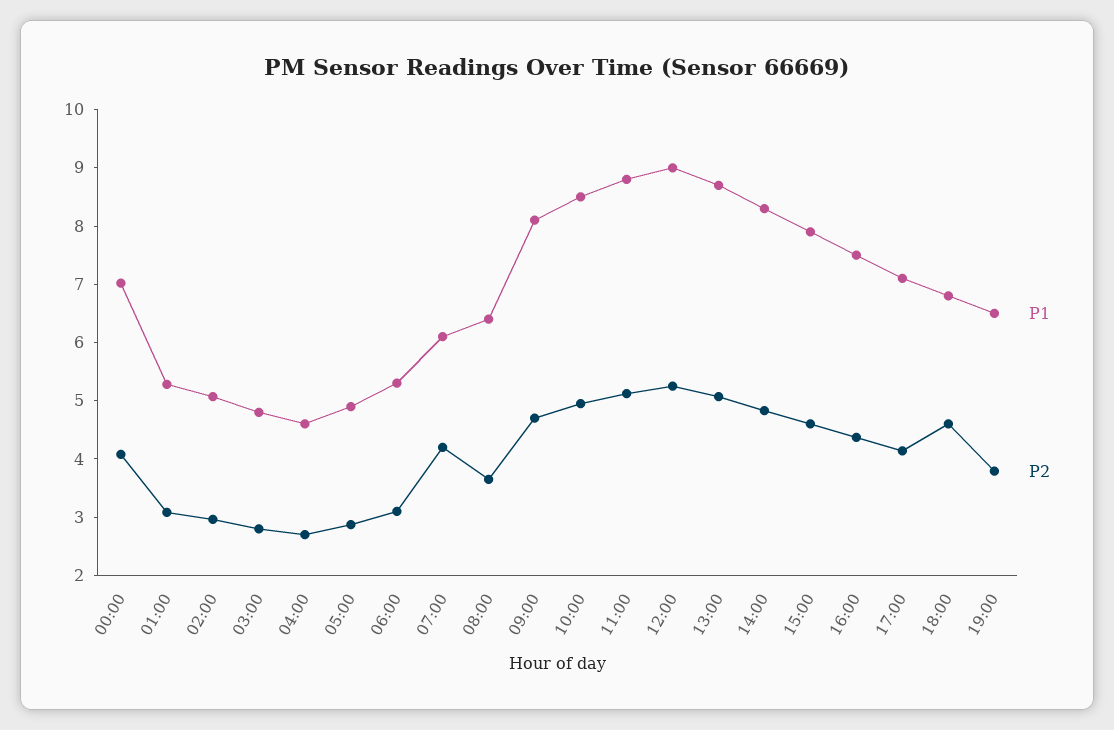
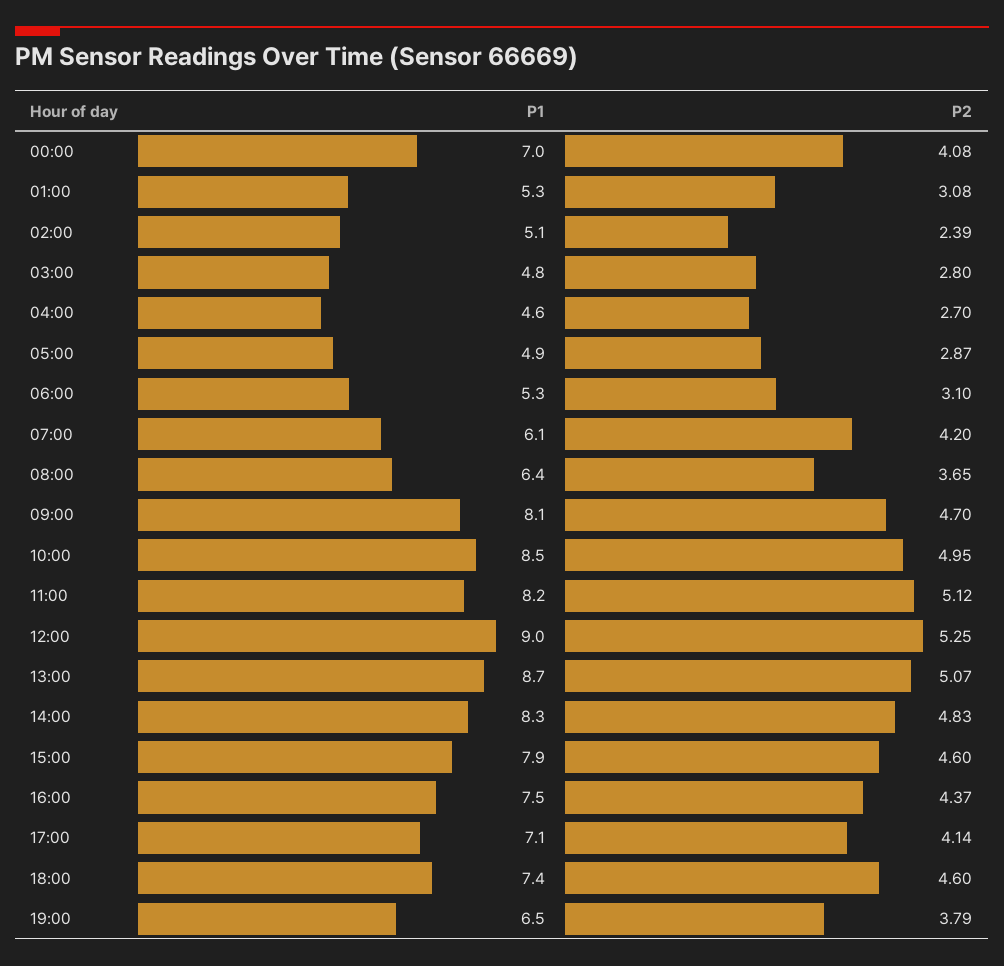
  {
    "P1": {
      "00:00": 7,
      "01:00": 5.3,
      "02:00": 5.1,
      "03:00": 4.8,
      "04:00": 4.6,
      "05:00": 4.9,
      "06:00": 5.3,
      "07:00": 6.1,
      "08:00": 6.4,
      "09:00": 8.1,
      "10:00": 8.5,
-     "11:00": 8.8,
+     "11:00": 8.2,
      "12:00": 9,
      "13:00": 8.7,
      "14:00": 8.3,
      "15:00": 7.9,
      "16:00": 7.5,
      "17:00": 7.1,
-     "18:00": 6.8,
+     "18:00": 7.4,
      "19:00": 6.5
    },
    "P2": {
      "00:00": 4.08,
      "01:00": 3.08,
-     "02:00": 3,
+     "02:00": 2.39,
      "03:00": 2.8,
      "04:00": 2.7,
      "05:00": 2.87,
      "06:00": 3.1,
      "07:00": 4.2,
      "08:00": 3.65,
      "09:00": 4.7,
      "10:00": 4.95,
      "11:00": 5.12,
      "12:00": 5.25,
      "13:00": 5.07,
      "14:00": 4.83,
      "15:00": 4.6,
      "16:00": 4.37,
      "17:00": 4.14,
      "18:00": 4.6,
      "19:00": 3.79
    }
  }

